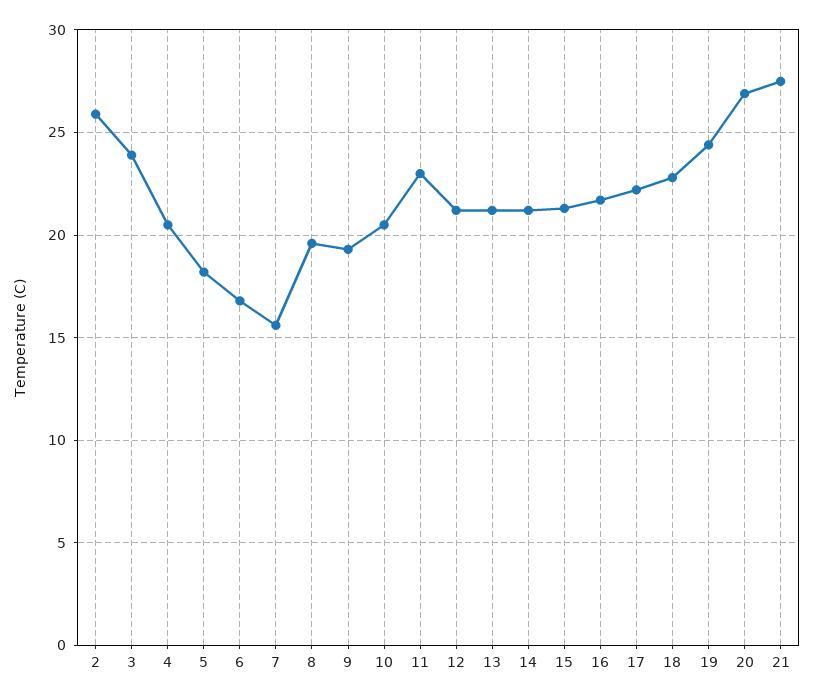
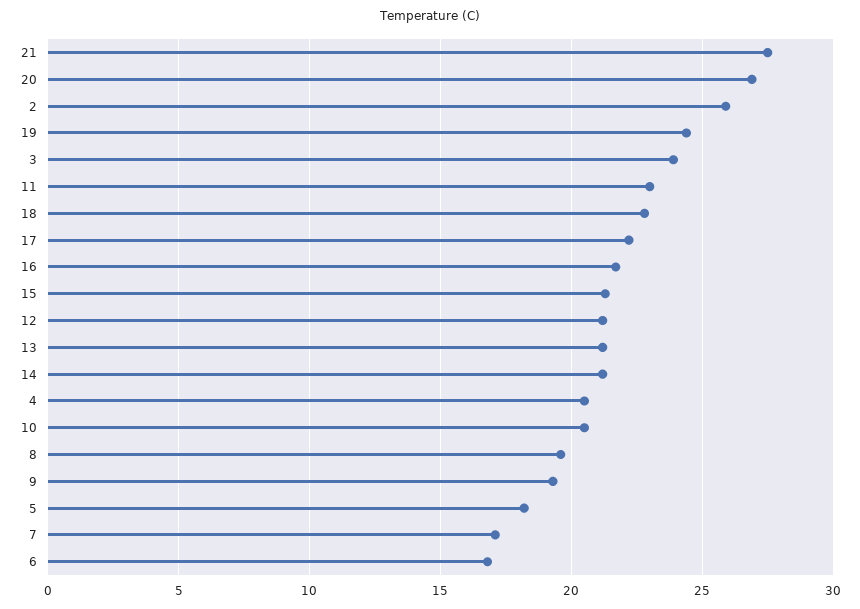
  {
    "2": 26,
    "3": 24,
    "4": 20.5,
    "5": 18,
    "6": 17,
-   "7": 15.5,
+   "7": 17,
    "8": 19.5,
    "9": 19.5,
    "10": 20.5,
    "11": 23,
    "12": 21,
    "13": 21,
    "14": 21,
    "15": 21.5,
    "16": 21.5,
    "17": 22,
    "18": 23,
    "19": 24.5,
    "20": 27,
    "21": 27.5
  }

